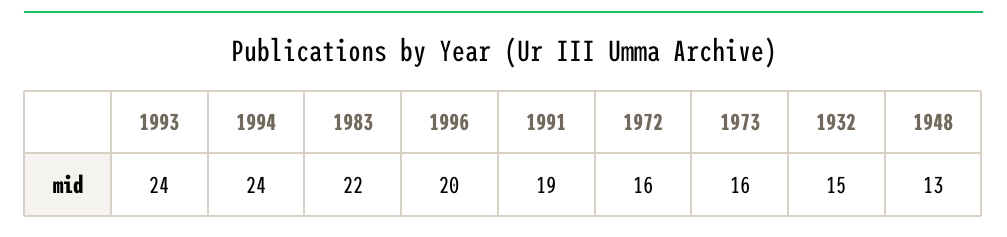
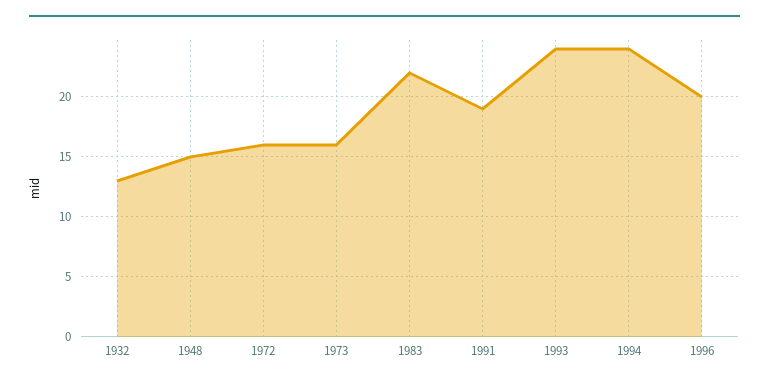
  {
    "1993": 24,
    "1994": 24,
    "1983": 22,
    "1996": 20,
    "1991": 19,
    "1972": 16,
    "1973": 16,
-   "1932": 15,
+   "1932": 13,
-   "1948": 13
+   "1948": 15
  }

